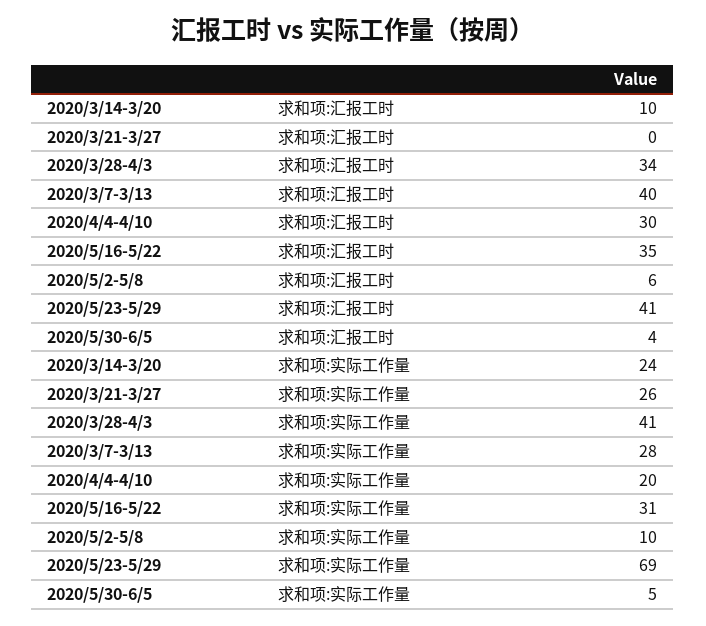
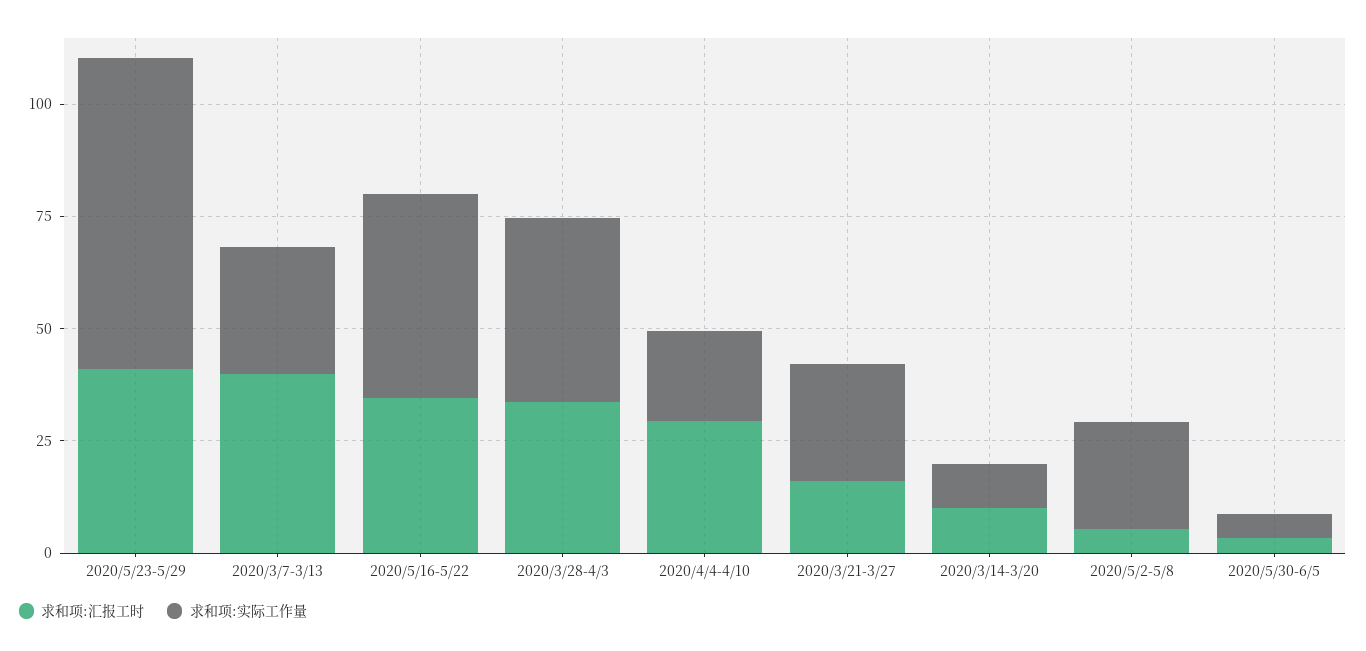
  {
    "求和项:汇报工时": {
      "2020/3/14-3/20": 10,
-     "2020/3/21-3/27": 0,
+     "2020/3/21-3/27": 15,
      "2020/3/28-4/3": 34,
      "2020/3/7-3/13": 40,
      "2020/4/4-4/10": 30,
      "2020/5/16-5/22": 35,
      "2020/5/2-5/8": 6,
      "2020/5/23-5/29": 41,
      "2020/5/30-6/5": 4
    },
    "求和项:实际工作量": {
-     "2020/3/14-3/20": 24,
+     "2020/3/14-3/20": 10,
      "2020/3/21-3/27": 26,
      "2020/3/28-4/3": 41,
      "2020/3/7-3/13": 28,
      "2020/4/4-4/10": 20,
-     "2020/5/16-5/22": 31,
+     "2020/5/16-5/22": 45,
-     "2020/5/2-5/8": 10,
+     "2020/5/2-5/8": 25,
      "2020/5/23-5/29": 69,
      "2020/5/30-6/5": 5
    }
  }

